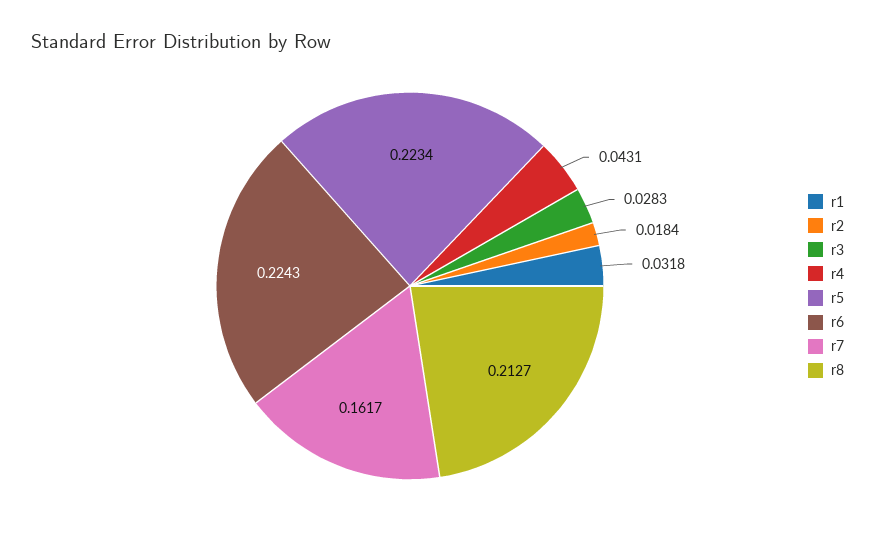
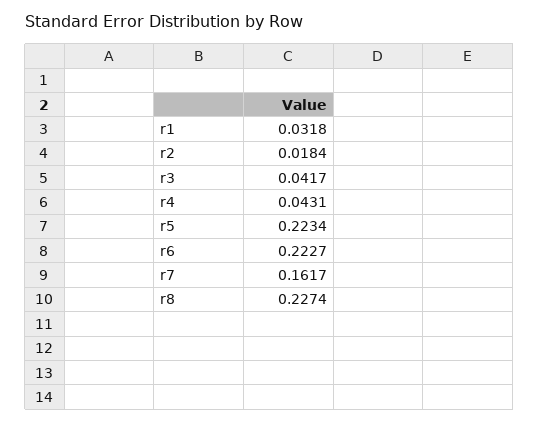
  {
    "r1": 0.0318,
    "r2": 0.0184,
-   "r3": 0.0283,
+   "r3": 0.0417,
    "r4": 0.0431,
    "r5": 0.2234,
-   "r6": 0.2243,
+   "r6": 0.2227,
    "r7": 0.1617,
-   "r8": 0.2127
+   "r8": 0.2274
  }

